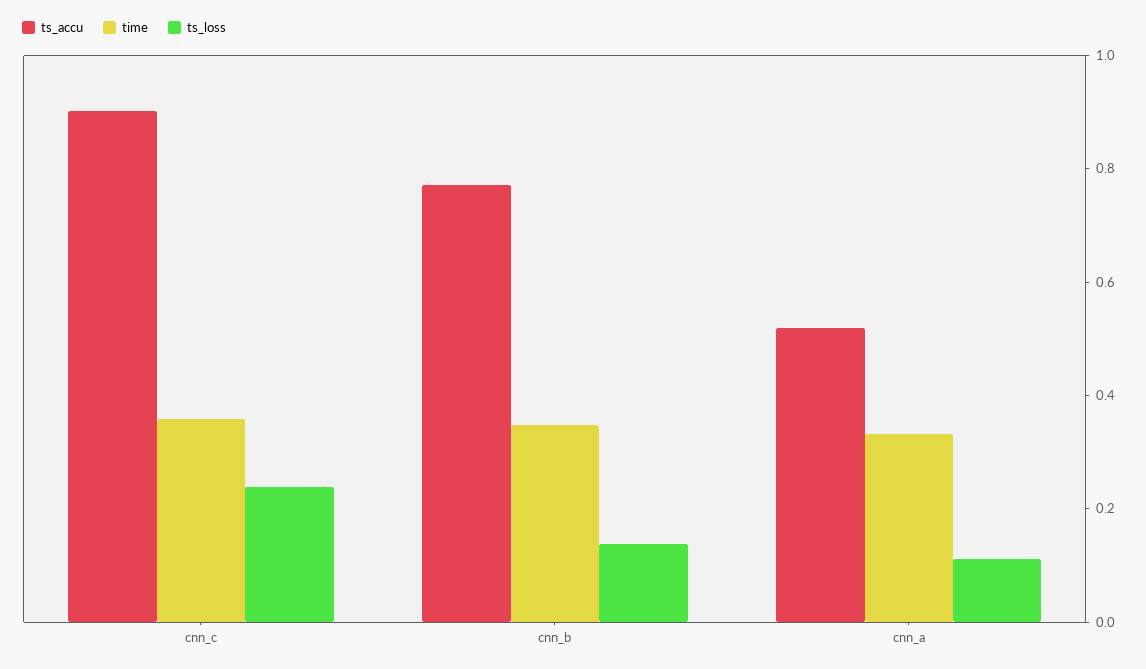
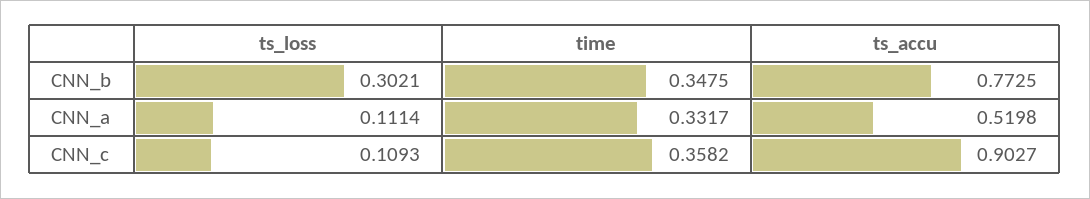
  {
    "ts_accu": {
      "cnn_c": 0.9027,
      "cnn_b": 0.7725,
      "cnn_a": 0.5198
    },
    "time": {
      "cnn_c": 0.3582,
      "cnn_b": 0.3475,
      "cnn_a": 0.3317
    },
    "ts_loss": {
-     "cnn_c": 0.25,
+     "cnn_c": 0.1093,
-     "cnn_b": 0.15,
+     "cnn_b": 0.3021,
      "cnn_a": 0.1114
    }
  }

